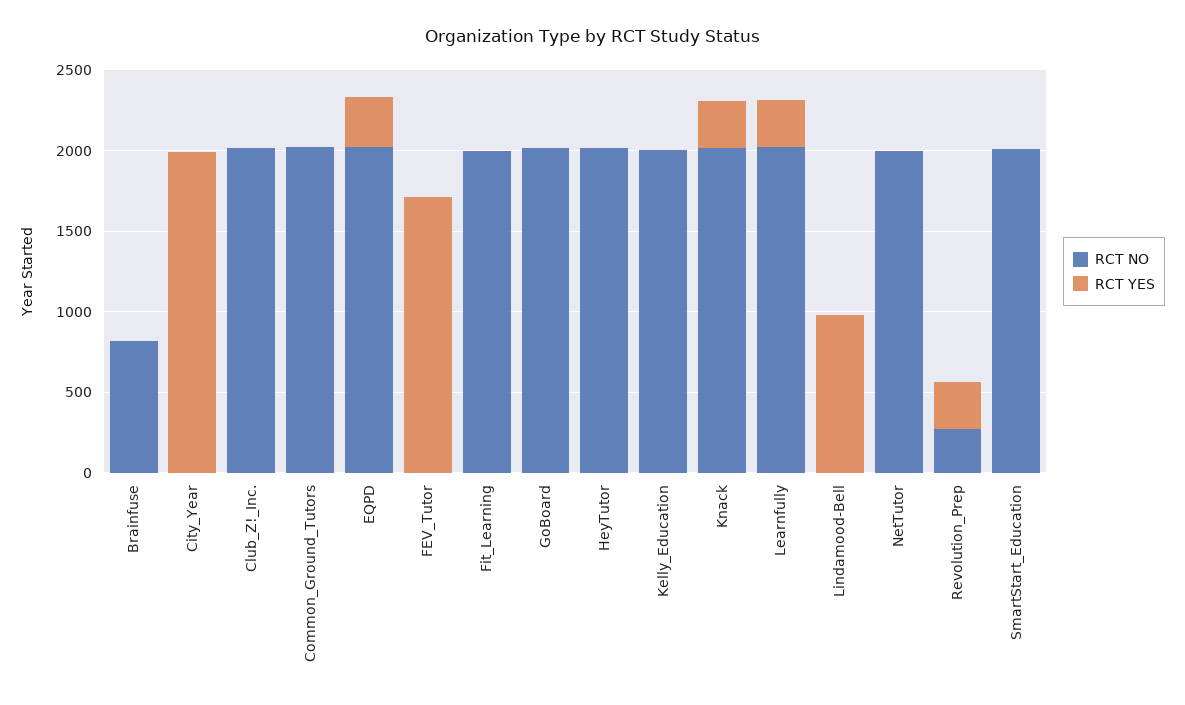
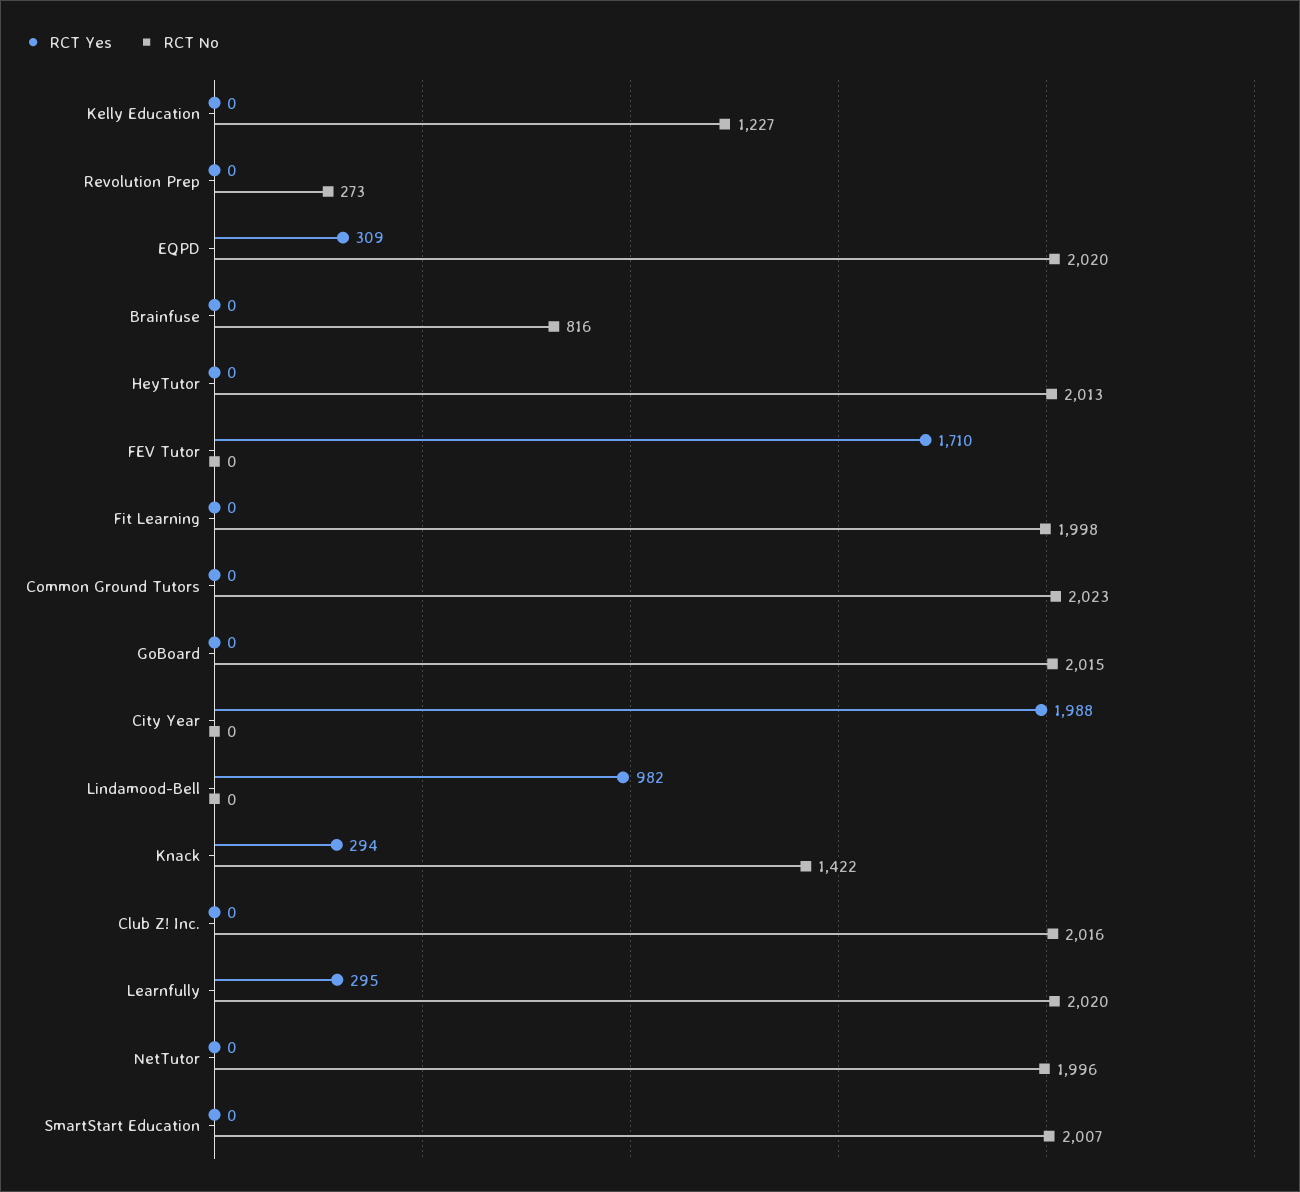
  {
    "RCT NO": {
      "Brainfuse": 816,
      "City_Year": 0,
      "Club_Z!_Inc.": 2016,
      "Common_Ground_Tutors": 2023,
      "EQPD": 2020,
      "FEV_Tutor": 0,
      "Fit_Learning": 1998,
      "GoBoard": 2015,
      "HeyTutor": 2013,
-     "Kelly_Education": 2000,
+     "Kelly_Education": 1227,
-     "Knack": 2000,
+     "Knack": 1422,
      "Learnfully": 2020,
      "Lindamood-Bell": 0,
      "NetTutor": 1996,
      "Revolution_Prep": 273,
      "SmartStart_Education": 2007
    },
    "RCT YES": {
      "Brainfuse": 0,
      "City_Year": 1988,
      "Club_Z!_Inc.": 0,
      "Common_Ground_Tutors": 0,
      "EQPD": 309,
      "FEV_Tutor": 1710,
      "Fit_Learning": 0,
      "GoBoard": 0,
      "HeyTutor": 0,
      "Kelly_Education": 0,
      "Knack": 294,
      "Learnfully": 295,
      "Lindamood-Bell": 982,
      "NetTutor": 0,
-     "Revolution_Prep": 300,
+     "Revolution_Prep": 0,
      "SmartStart_Education": 0
    }
  }

